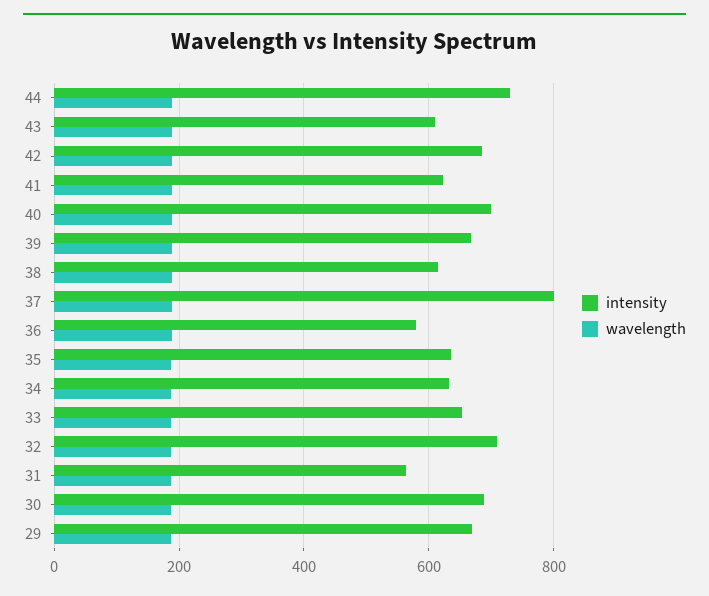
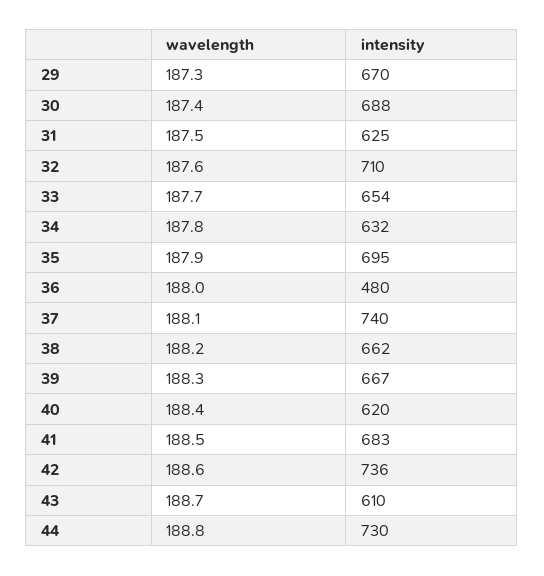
  {
    "intensity": {
      "44": 730,
      "43": 610,
-     "42": 680,
+     "42": 736,
-     "41": 620,
+     "41": 683,
-     "40": 700,
+     "40": 620,
      "39": 667,
-     "38": 620,
+     "38": 662,
-     "37": 800,
+     "37": 740,
-     "36": 580,
+     "36": 480,
-     "35": 640,
+     "35": 695,
      "34": 632,
      "33": 654,
      "32": 710,
-     "31": 560,
+     "31": 625,
      "30": 688,
      "29": 670
    },
    "wavelength": {
      "44": 188.8,
      "43": 188.7,
      "42": 188.6,
      "41": 188.5,
      "40": 188.4,
      "39": 188.3,
      "38": 188.2,
      "37": 188.1,
      "36": 188,
      "35": 187.9,
      "34": 187.8,
      "33": 187.7,
      "32": 187.6,
      "31": 187.5,
      "30": 187.4,
      "29": 187.3
    }
  }

